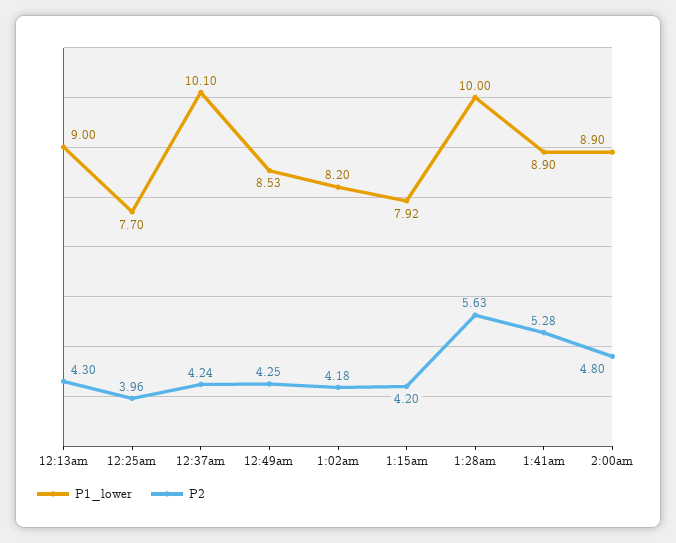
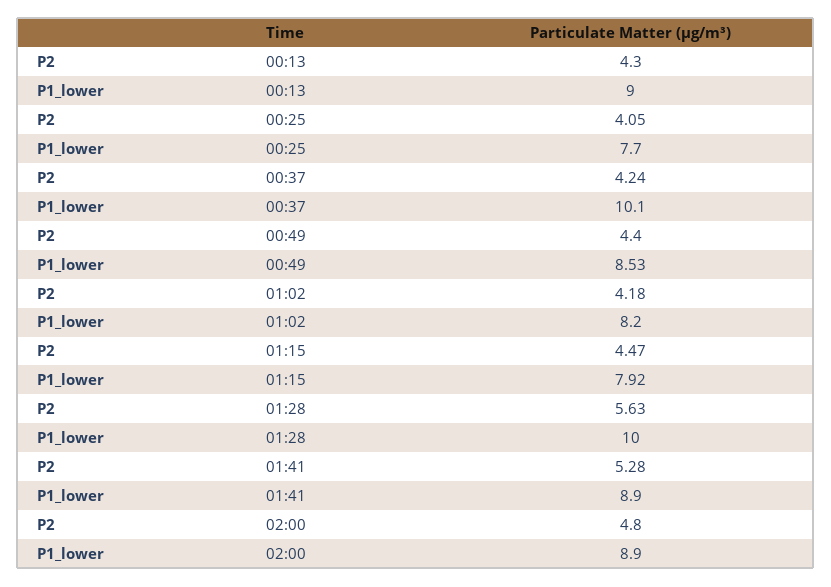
  {
    "P1_lower": {
      "12:13am": 9,
      "12:25am": 7.7,
      "12:37am": 10.1,
      "12:49am": 8.53,
      "1:02am": 8.2,
      "1:15am": 7.92,
      "1:28am": 10,
      "1:41am": 8.9,
      "2:00am": 8.9
    },
    "P2": {
      "12:13am": 4.3,
-     "12:25am": 3.96,
+     "12:25am": 4.05,
      "12:37am": 4.24,
-     "12:49am": 4.25,
+     "12:49am": 4.4,
      "1:02am": 4.18,
-     "1:15am": 4.2,
+     "1:15am": 4.47,
      "1:28am": 5.63,
      "1:41am": 5.28,
      "2:00am": 4.8
    }
  }

